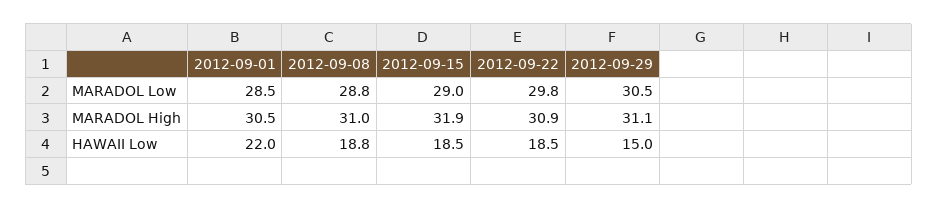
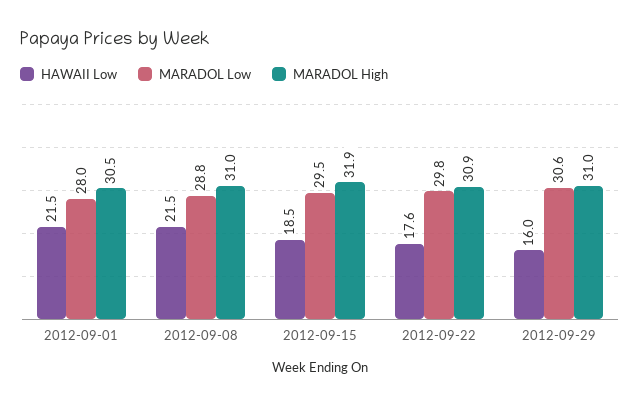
  {
    "MARADOL Low": {
-     "2012-09-01": 28.5,
+     "2012-09-01": 28,
      "2012-09-08": 28.8,
-     "2012-09-15": 29,
+     "2012-09-15": 29.5,
      "2012-09-22": 29.8,
-     "2012-09-29": 30.5
+     "2012-09-29": 30.6
    },
    "MARADOL High": {
      "2012-09-01": 30.5,
      "2012-09-08": 31,
      "2012-09-15": 31.9,
      "2012-09-22": 30.9,
-     "2012-09-29": 31.1
+     "2012-09-29": 31
    },
    "HAWAII Low": {
-     "2012-09-01": 22,
+     "2012-09-01": 21.5,
-     "2012-09-08": 18.8,
+     "2012-09-08": 21.5,
      "2012-09-15": 18.5,
-     "2012-09-22": 18.5,
+     "2012-09-22": 17.6,
-     "2012-09-29": 15
+     "2012-09-29": 16
    }
  }

